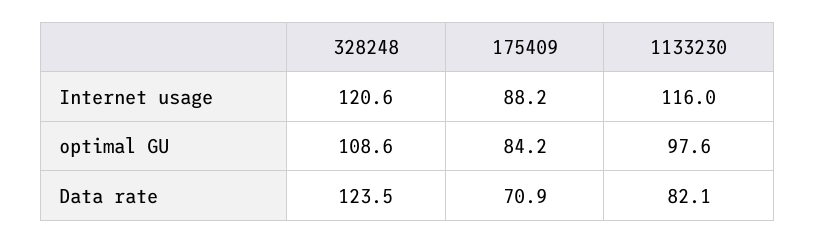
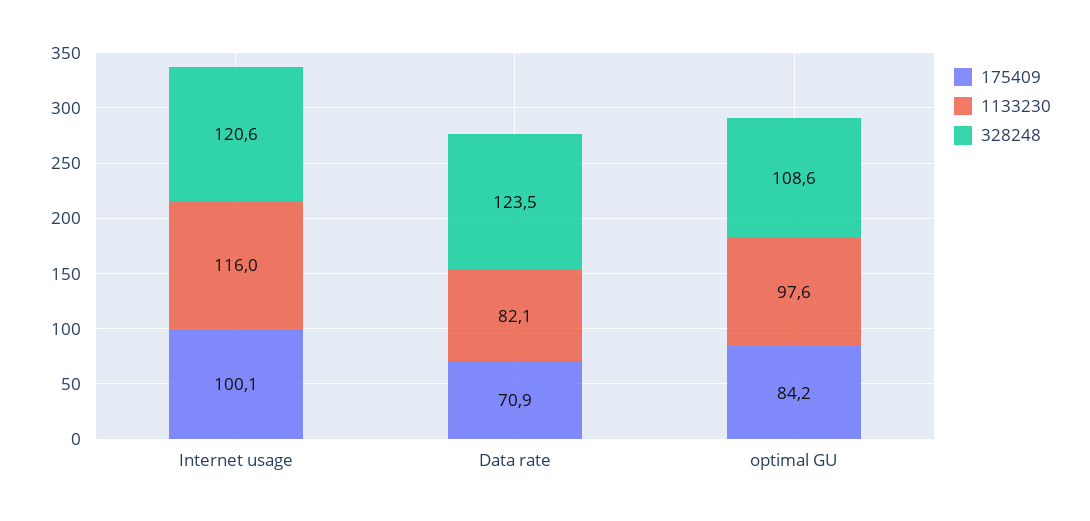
  {
    "328248": {
      "Internet usage": 120.6,
      "optimal GU": 108.6,
      "Data rate": 123.5
    },
    "175409": {
-     "Internet usage": 88.2,
+     "Internet usage": 100.1,
      "optimal GU": 84.2,
      "Data rate": 70.9
    },
    "1133230": {
      "Internet usage": 116,
      "optimal GU": 97.6,
      "Data rate": 82.1
    }
  }

